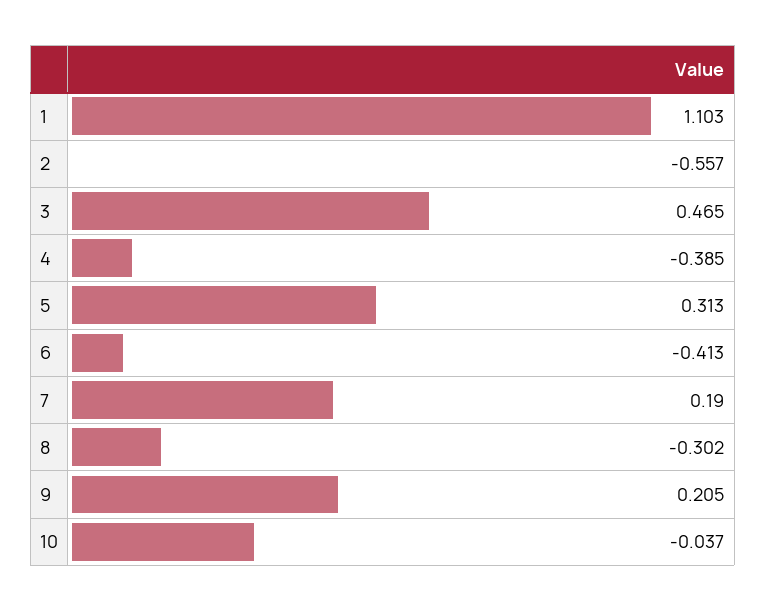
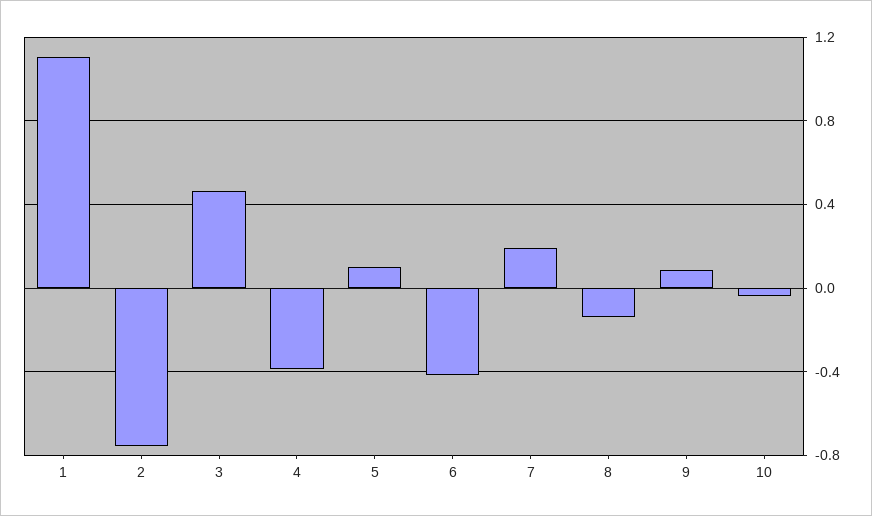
  {
    "1": 1.103,
-   "2": -0.557,
+   "2": -0.75,
    "3": 0.465,
    "4": -0.385,
-   "5": 0.313,
+   "5": 0.1,
    "6": -0.413,
    "7": 0.19,
-   "8": -0.302,
+   "8": -0.15,
-   "9": 0.205,
+   "9": 0.1,
    "10": -0.037
  }

